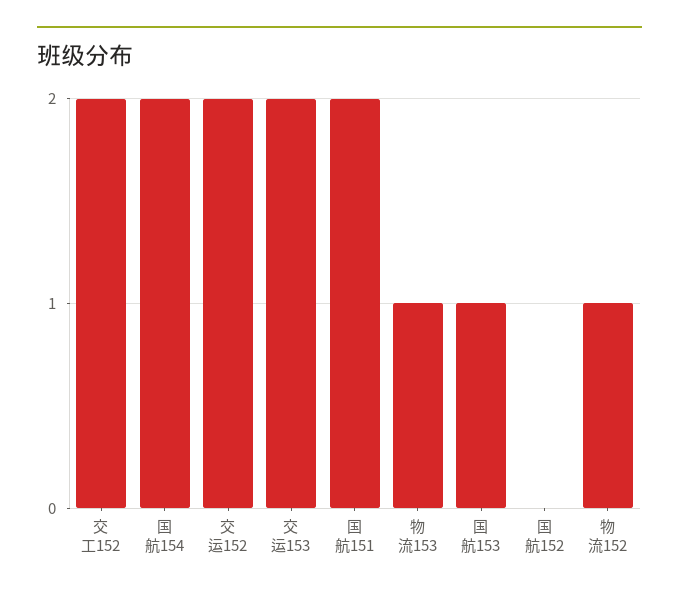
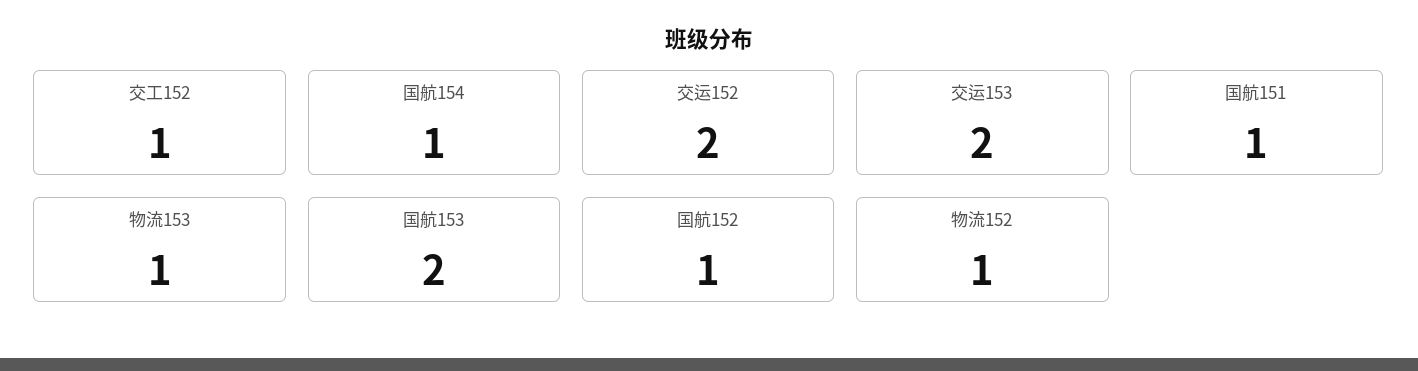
  {
-   "交工152": 2,
+   "交工152": 1,
-   "国航154": 2,
+   "国航154": 1,
    "交运152": 2,
    "交运153": 2,
-   "国航151": 2,
+   "国航151": 1,
    "物流153": 1,
-   "国航153": 1,
+   "国航153": 2,
-   "国航152": 0,
+   "国航152": 1,
    "物流152": 1
  }

